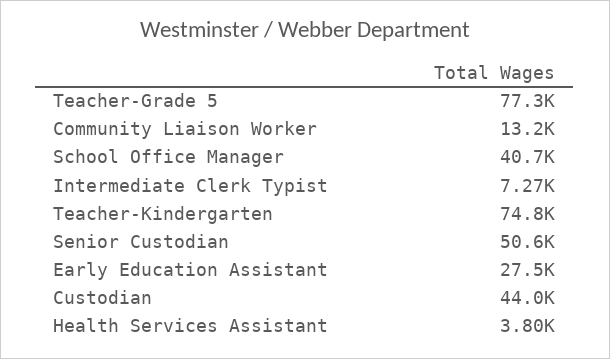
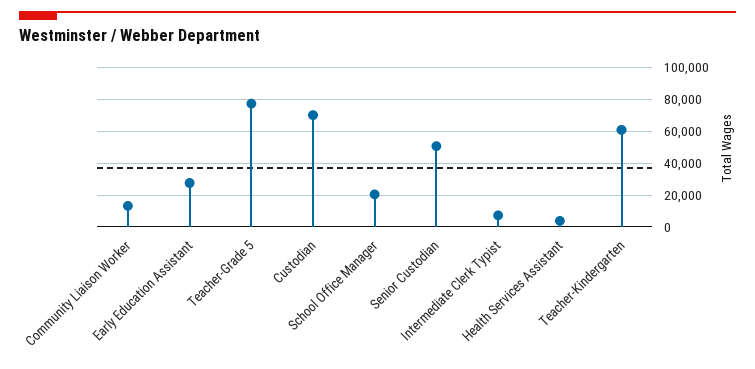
  {
    "Teacher-Grade 5": 77300,
    "Community Liaison Worker": 13200,
-   "School Office Manager": 40700,
+   "School Office Manager": 20000,
    "Intermediate Clerk Typist": 7270,
-   "Teacher-Kindergarten": 74800,
+   "Teacher-Kindergarten": 60000,
    "Senior Custodian": 50600,
    "Early Education Assistant": 27500,
-   "Custodian": 44000,
+   "Custodian": 70000,
    "Health Services Assistant": 3800
  }

